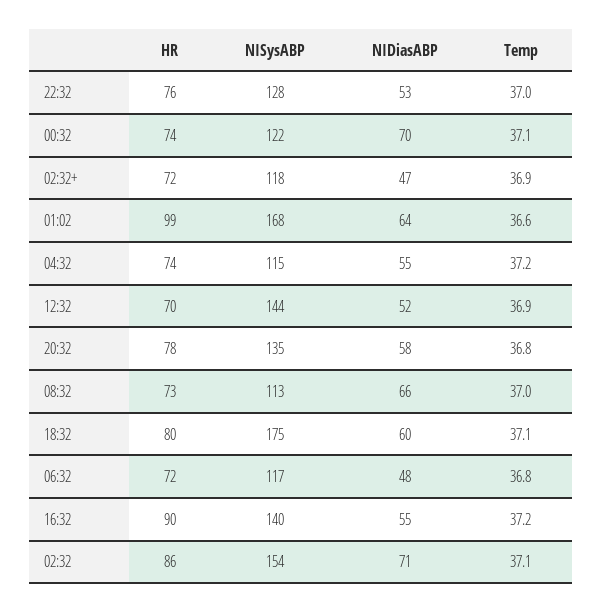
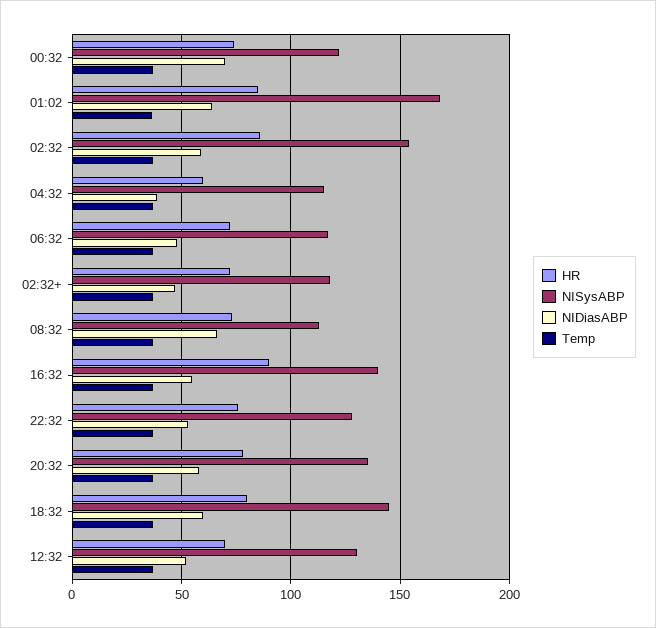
  {
    "HR": {
      "22:32": 76,
      "00:32": 74,
      "02:32+": 72,
-     "01:02": 99,
+     "01:02": 85,
-     "04:32": 74,
+     "04:32": 60,
      "12:32": 70,
      "20:32": 78,
      "08:32": 73,
      "18:32": 80,
      "06:32": 72,
      "16:32": 90,
      "02:32": 86
    },
    "NISysABP": {
      "22:32": 128,
      "00:32": 122,
      "02:32+": 118,
      "01:02": 168,
      "04:32": 115,
-     "12:32": 144,
+     "12:32": 130,
      "20:32": 135,
      "08:32": 113,
-     "18:32": 175,
+     "18:32": 145,
      "06:32": 117,
      "16:32": 140,
      "02:32": 154
    },
    "NIDiasABP": {
      "22:32": 53,
      "00:32": 70,
      "02:32+": 47,
      "01:02": 64,
-     "04:32": 55,
+     "04:32": 40,
      "12:32": 52,
      "20:32": 58,
      "08:32": 66,
      "18:32": 60,
      "06:32": 48,
      "16:32": 55,
-     "02:32": 71
+     "02:32": 60
    },
    "Temp": {
      "22:32": 37,
      "00:32": 37.1,
      "02:32+": 36.9,
      "01:02": 36.6,
      "04:32": 37.2,
      "12:32": 36.9,
      "20:32": 36.8,
      "08:32": 37,
      "18:32": 37.1,
      "06:32": 36.8,
      "16:32": 37.2,
      "02:32": 37.1
    }
  }

